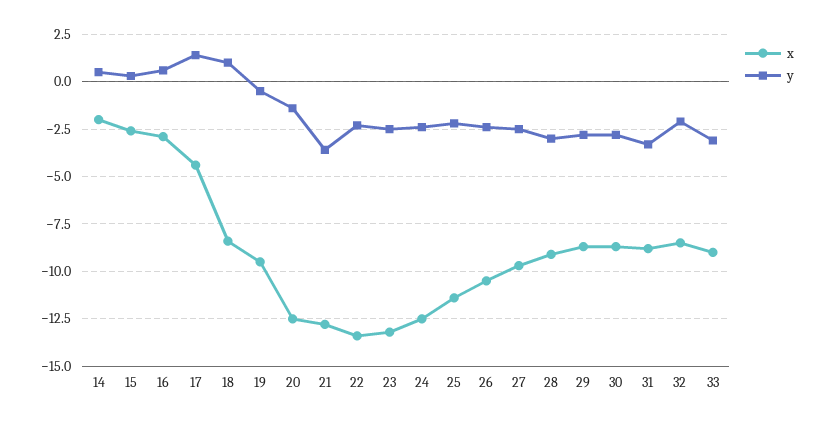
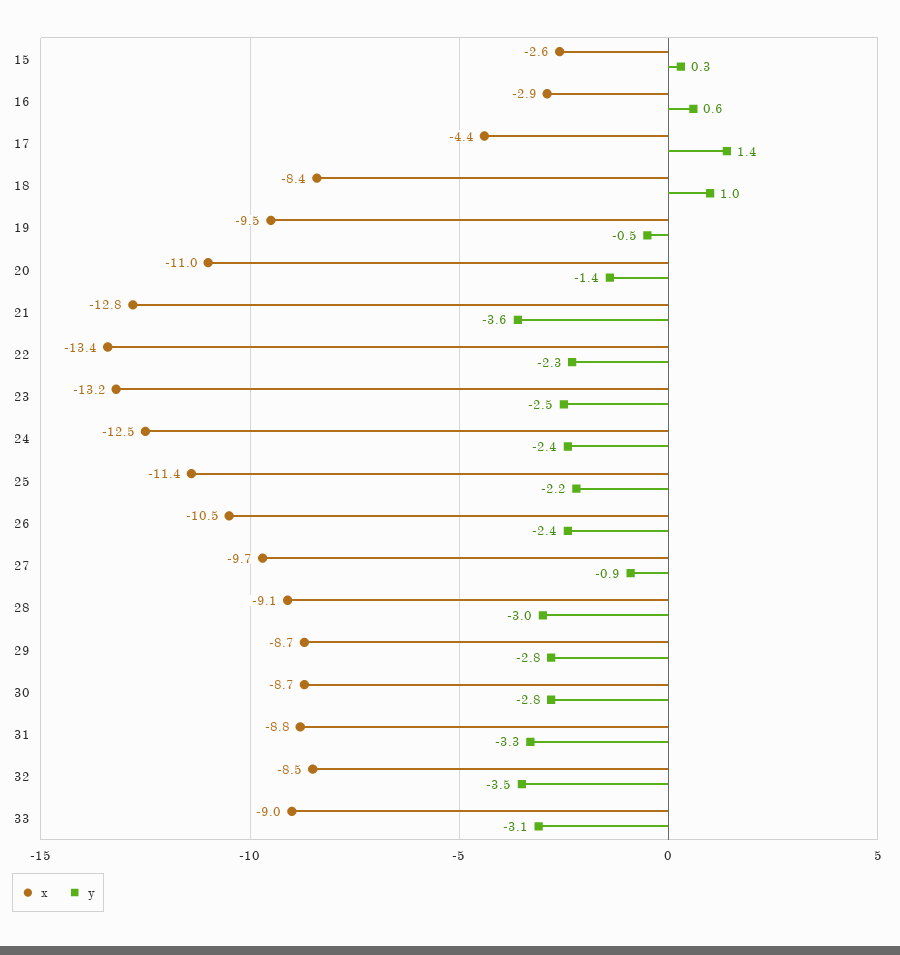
  {
    "x": {
-     "14": -2,
      "15": -2.6,
      "16": -2.9,
      "17": -4.4,
      "18": -8.4,
      "19": -9.5,
-     "20": -12.5,
+     "20": -11,
      "21": -12.8,
      "22": -13.4,
      "23": -13.2,
      "24": -12.5,
      "25": -11.4,
      "26": -10.5,
      "27": -9.7,
      "28": -9.1,
      "29": -8.7,
      "30": -8.7,
      "31": -8.8,
      "32": -8.5,
      "33": -9
    },
    "y": {
-     "14": 0.5,
      "15": 0.3,
      "16": 0.6,
      "17": 1.4,
      "18": 1,
      "19": -0.5,
      "20": -1.4,
      "21": -3.6,
      "22": -2.3,
      "23": -2.5,
      "24": -2.4,
      "25": -2.2,
      "26": -2.4,
-     "27": -2.5,
+     "27": -0.9,
      "28": -3,
      "29": -2.8,
      "30": -2.8,
      "31": -3.3,
-     "32": -2,
+     "32": -3.5,
      "33": -3.1
    }
  }

